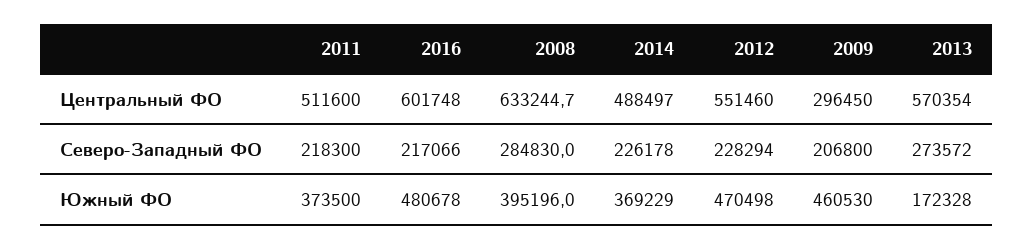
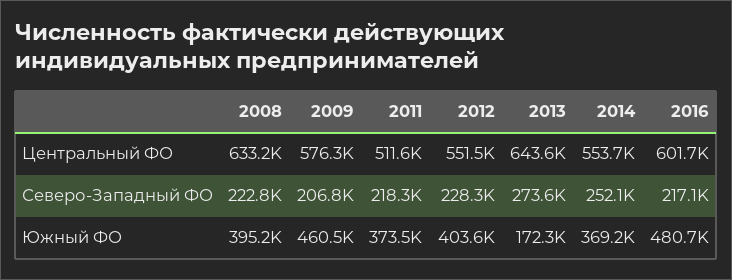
  {
    "2011": {
      "Центральный ФО": 511600,
      "Северо-Западный ФО": 218300,
      "Южный ФО": 373500
    },
    "2016": {
      "Центральный ФО": 601748,
      "Северо-Западный ФО": 217066,
      "Южный ФО": 480678
    },
    "2008": {
      "Центральный ФО": 633244.7,
-     "Северо-Западный ФО": 284830,
+     "Северо-Западный ФО": 222800,
      "Южный ФО": 395196
    },
    "2014": {
-     "Центральный ФО": 488497,
+     "Центральный ФО": 553700,
-     "Северо-Западный ФО": 226178,
+     "Северо-Западный ФО": 252100,
      "Южный ФО": 369229
    },
    "2012": {
      "Центральный ФО": 551460,
      "Северо-Западный ФО": 228294,
-     "Южный ФО": 470498
+     "Южный ФО": 403600
    },
    "2009": {
-     "Центральный ФО": 296450,
+     "Центральный ФО": 576300,
      "Северо-Западный ФО": 206800,
      "Южный ФО": 460530
    },
    "2013": {
-     "Центральный ФО": 570354,
+     "Центральный ФО": 643600,
      "Северо-Западный ФО": 273572,
      "Южный ФО": 172328
    }
  }

